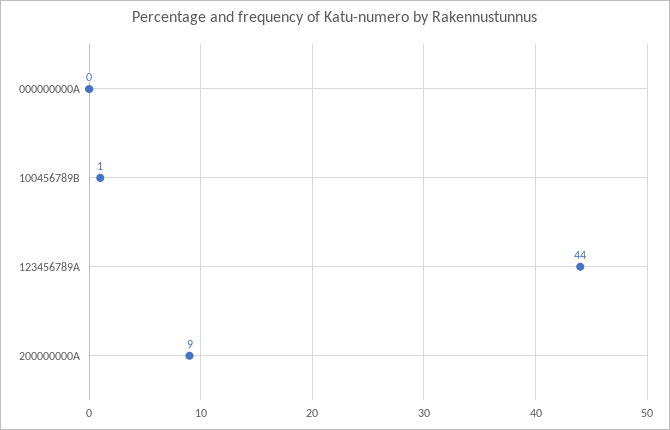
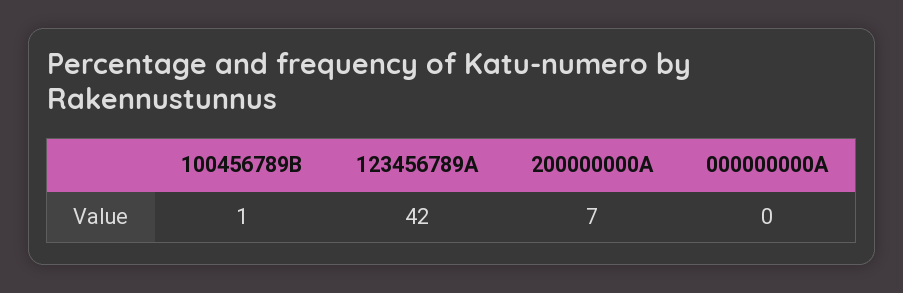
  {
    "000000000A": 0,
    "100456789B": 1,
-   "123456789A": 44,
+   "123456789A": 42,
-   "200000000A": 9
+   "200000000A": 7
  }

